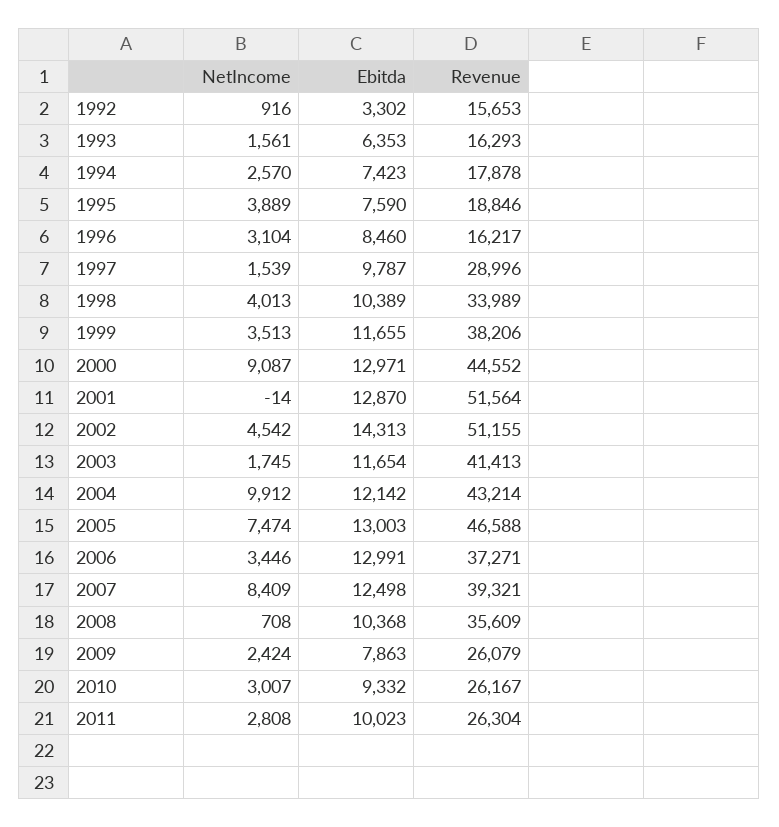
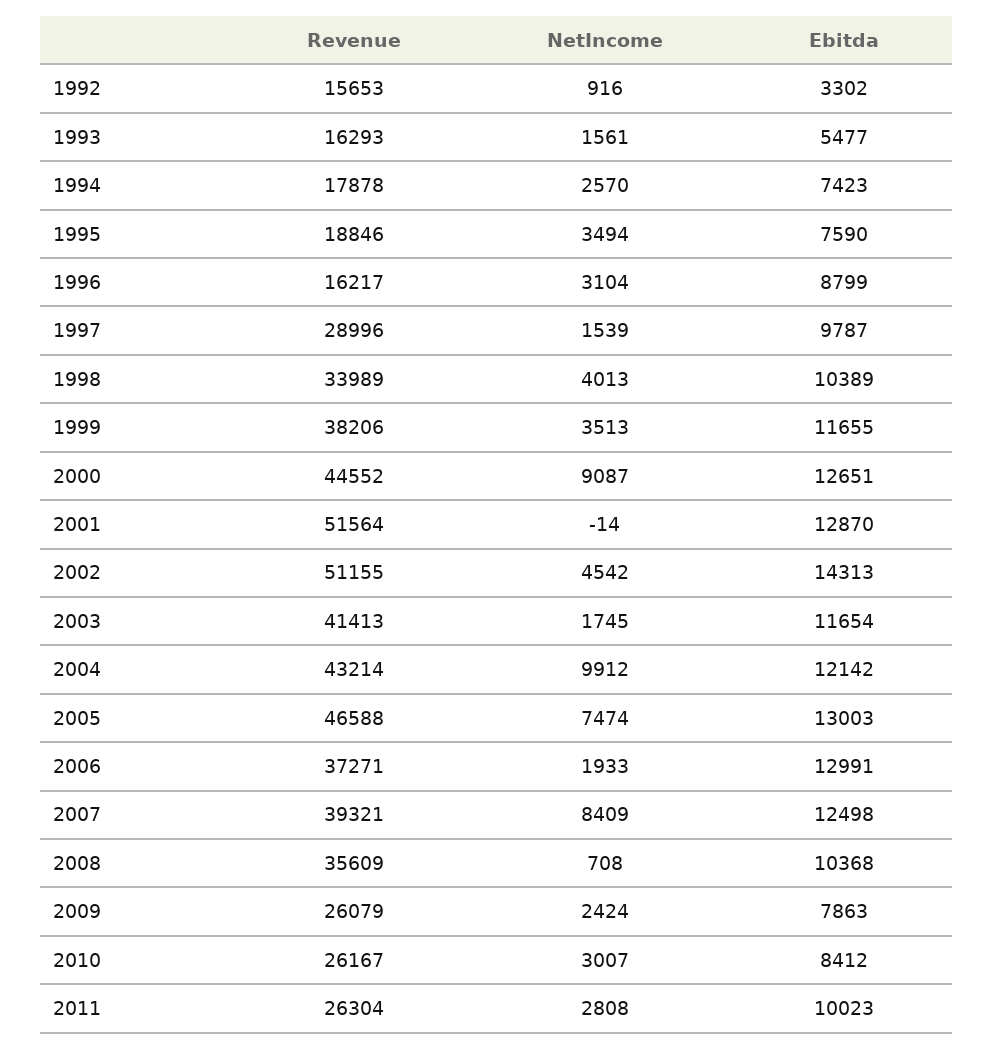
  {
    "NetIncome": {
      "1992": 916,
      "1993": 1561,
      "1994": 2570,
-     "1995": 3889,
+     "1995": 3494,
      "1996": 3104,
      "1997": 1539,
      "1998": 4013,
      "1999": 3513,
      "2000": 9087,
      "2001": -14,
      "2002": 4542,
      "2003": 1745,
      "2004": 9912,
      "2005": 7474,
-     "2006": 3446,
+     "2006": 1933,
      "2007": 8409,
      "2008": 708,
      "2009": 2424,
      "2010": 3007,
      "2011": 2808
    },
    "Ebitda": {
      "1992": 3302,
-     "1993": 6353,
+     "1993": 5477,
      "1994": 7423,
      "1995": 7590,
-     "1996": 8460,
+     "1996": 8799,
      "1997": 9787,
      "1998": 10389,
      "1999": 11655,
-     "2000": 12971,
+     "2000": 12651,
      "2001": 12870,
      "2002": 14313,
      "2003": 11654,
      "2004": 12142,
      "2005": 13003,
      "2006": 12991,
      "2007": 12498,
      "2008": 10368,
      "2009": 7863,
-     "2010": 9332,
+     "2010": 8412,
      "2011": 10023
    },
    "Revenue": {
      "1992": 15653,
      "1993": 16293,
      "1994": 17878,
      "1995": 18846,
      "1996": 16217,
      "1997": 28996,
      "1998": 33989,
      "1999": 38206,
      "2000": 44552,
      "2001": 51564,
      "2002": 51155,
      "2003": 41413,
      "2004": 43214,
      "2005": 46588,
      "2006": 37271,
      "2007": 39321,
      "2008": 35609,
      "2009": 26079,
      "2010": 26167,
      "2011": 26304
    }
  }

